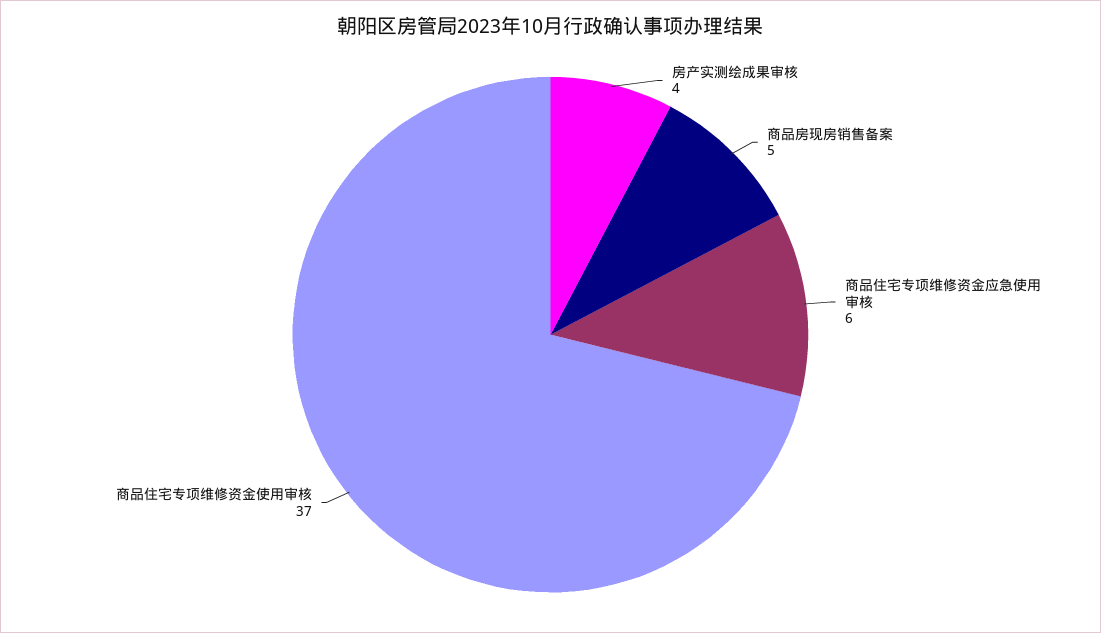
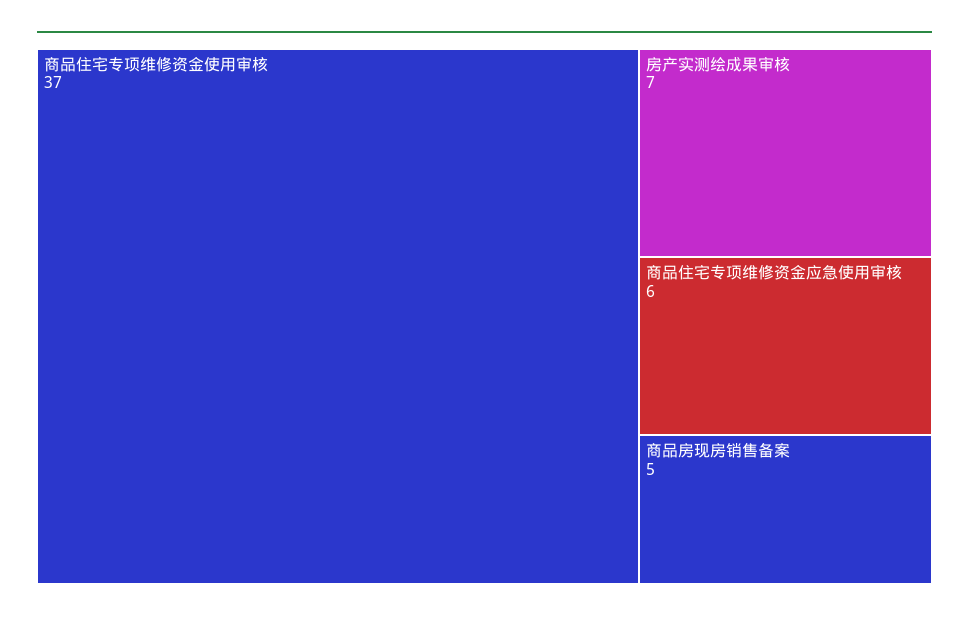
  {
-   "房产实测绘成果审核": 4,
+   "房产实测绘成果审核": 7,
    "商品房现房销售备案": 5,
    "商品住宅专项维修资金应急使用审核": 6,
    "商品住宅专项维修资金使用审核": 37
  }

